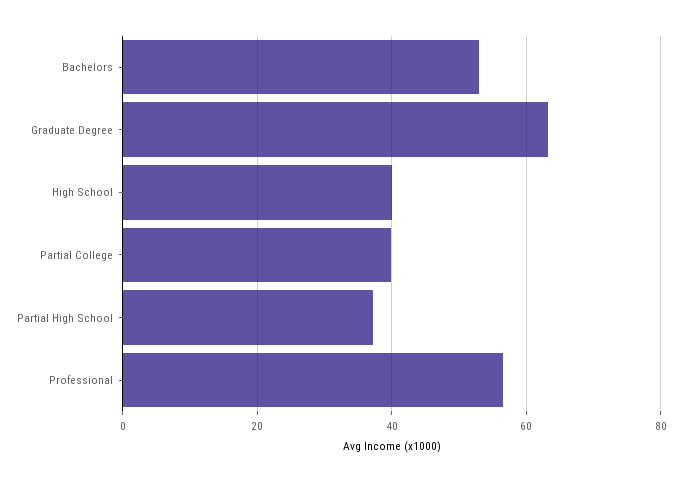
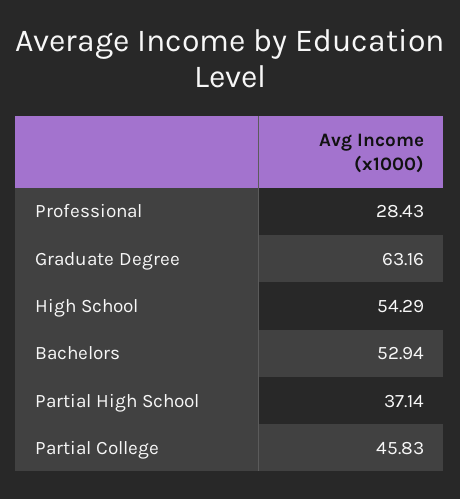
  {
    "Bachelors": 52.94,
    "Graduate Degree": 63.16,
-   "High School": 40,
+   "High School": 54.29,
-   "Partial College": 40,
+   "Partial College": 45.83,
    "Partial High School": 37.14,
-   "Professional": 56
+   "Professional": 28.43
  }

